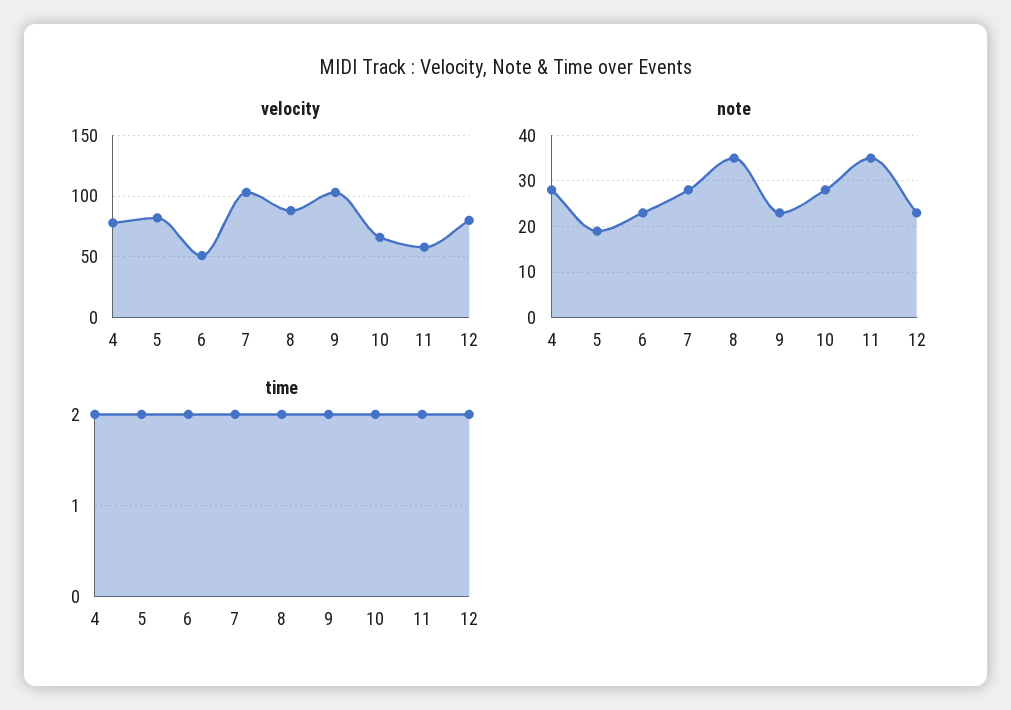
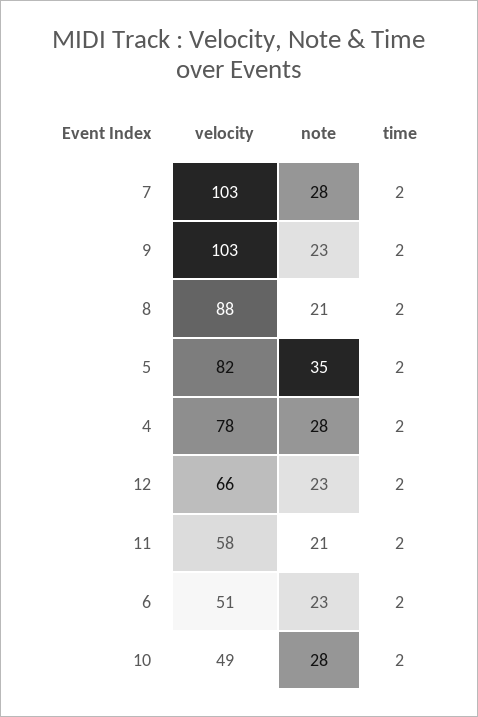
  {
    "velocity": {
      "4": 78,
      "5": 82,
      "6": 51,
      "7": 103,
      "8": 88,
      "9": 103,
-     "10": 65,
+     "10": 49,
      "11": 58,
-     "12": 80
+     "12": 66
    },
    "note": {
      "4": 28,
-     "5": 20,
+     "5": 35,
      "6": 23,
      "7": 28,
-     "8": 35,
+     "8": 21,
      "9": 23,
      "10": 28,
-     "11": 35,
+     "11": 21,
      "12": 23
    },
    "time": {
      "4": 2,
      "5": 2,
      "6": 2,
      "7": 2,
      "8": 2,
      "9": 2,
      "10": 2,
      "11": 2,
      "12": 2
    }
  }

